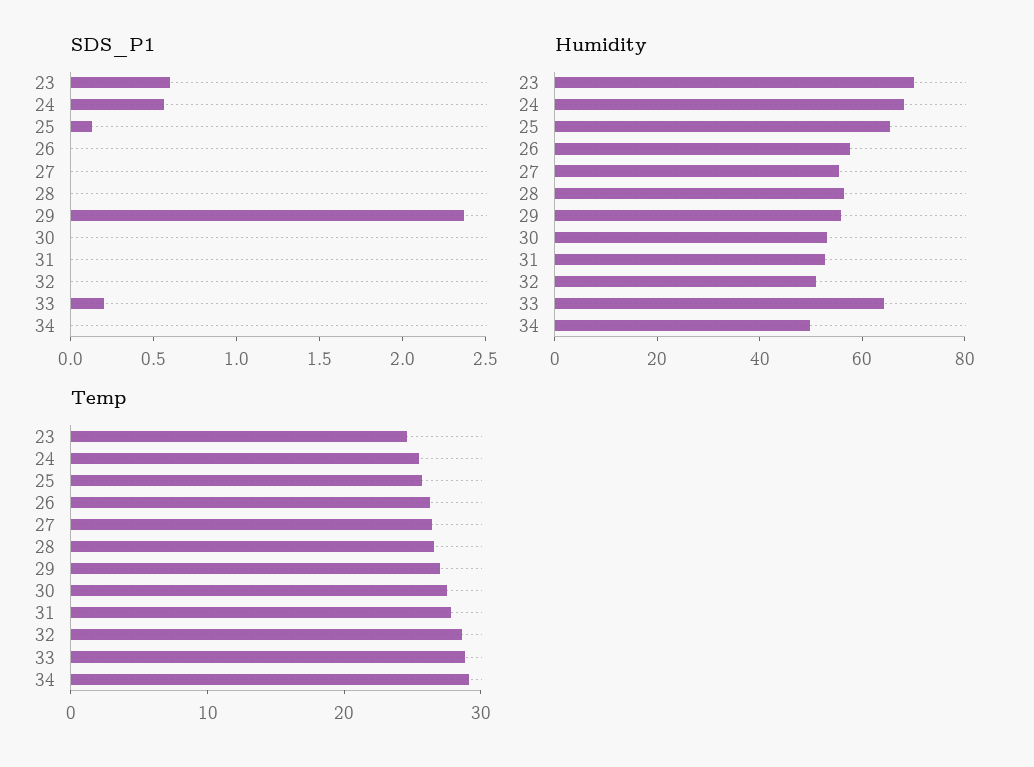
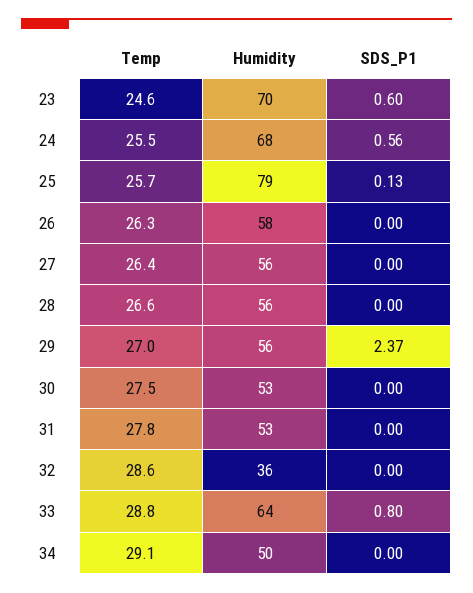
  {
    "SDS_P1": {
      "23": 0.6,
      "24": 0.56,
      "25": 0.13,
      "26": 0,
      "27": 0,
      "28": 0,
      "29": 2.37,
      "30": 0,
      "31": 0,
      "32": 0,
-     "33": 0.2,
+     "33": 0.8,
      "34": 0
    },
    "Humidity": {
      "23": 70,
      "24": 68,
-     "25": 65,
+     "25": 79,
      "26": 58,
      "27": 56,
      "28": 56,
      "29": 56,
      "30": 53,
      "31": 53,
-     "32": 50,
+     "32": 36,
      "33": 64,
      "34": 50
    },
    "Temp": {
      "23": 24.6,
      "24": 25.5,
      "25": 25.7,
      "26": 26.3,
      "27": 26.4,
      "28": 26.6,
      "29": 27,
      "30": 27.5,
      "31": 27.8,
      "32": 28.6,
      "33": 28.8,
      "34": 29.1
    }
  }

